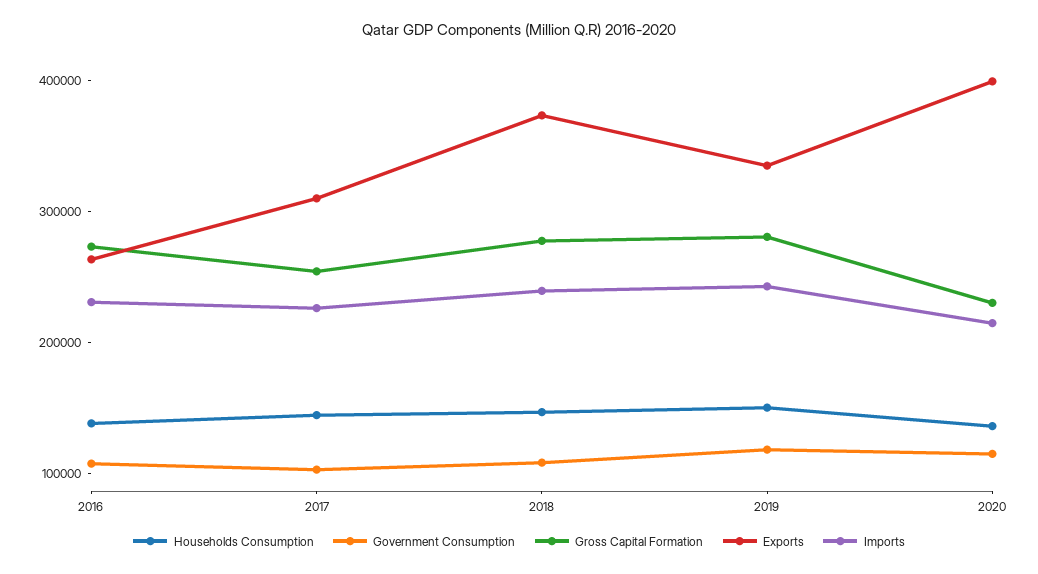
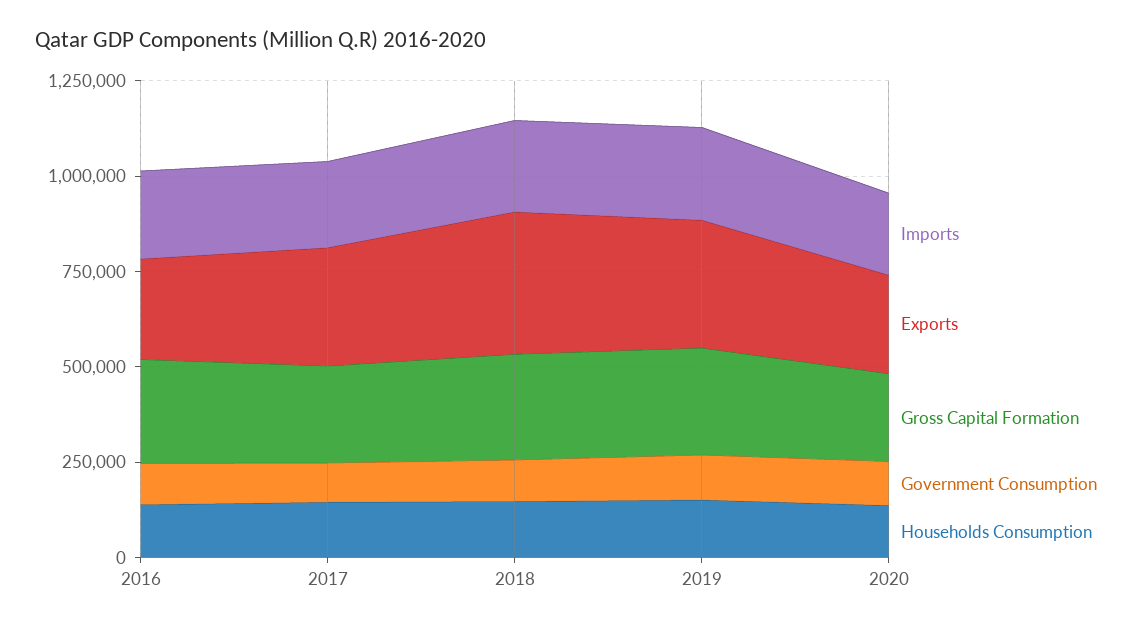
  {
    "Households Consumption": {
      "2016": 140000,
      "2017": 140000,
      "2018": 140000,
      "2019": 160000,
      "2020": 140000
    },
    "Government Consumption": {
      "2016": 100000,
      "2017": 100000,
      "2018": 100000,
      "2019": 120000,
      "2020": 120000
    },
    "Gross Capital Formation": {
      "2016": 280000,
      "2017": 260000,
      "2018": 280000,
      "2019": 280000,
      "2020": 240000
    },
    "Exports": {
      "2016": 260000,
      "2017": 320000,
      "2018": 380000,
      "2019": 340000,
-     "2020": 400000
+     "2020": 250000
    },
    "Imports": {
      "2016": 240000,
      "2017": 220000,
      "2018": 240000,
      "2019": 240000,
      "2020": 220000
    }
  }

